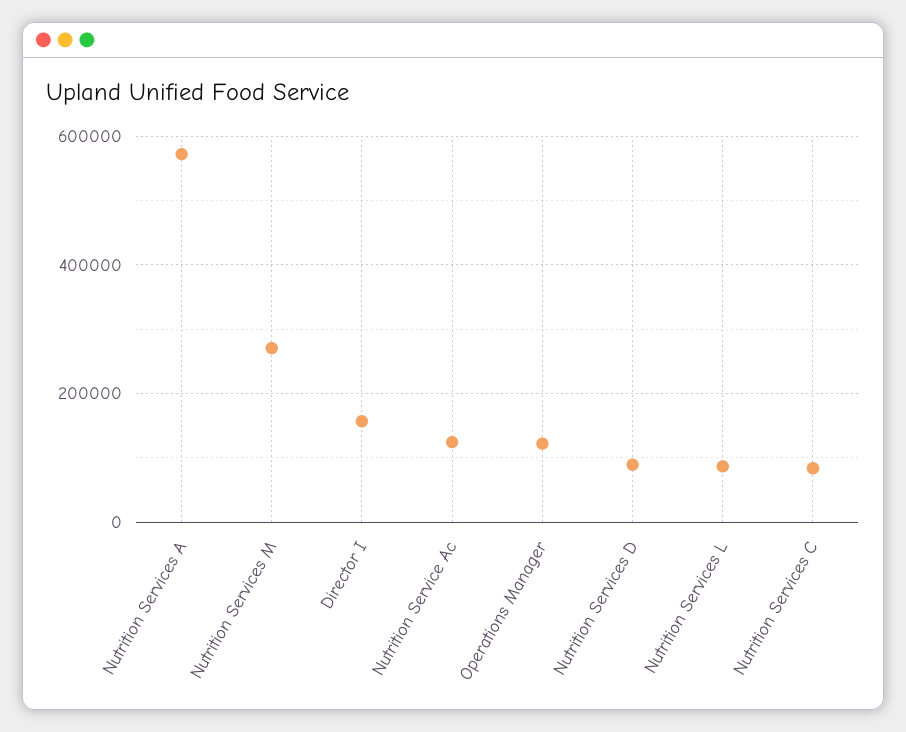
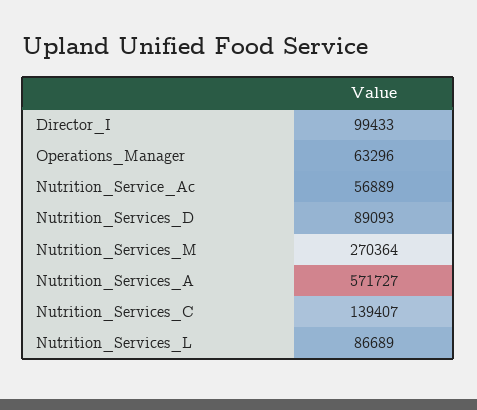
  {
    "Nutrition Services A": 571727,
    "Nutrition Services M": 270364,
-   "Director I": 160000,
+   "Director I": 99433,
-   "Nutrition Service Ac": 120000,
+   "Nutrition Service Ac": 56889,
-   "Operations Manager": 120000,
+   "Operations Manager": 63296,
    "Nutrition Services D": 89093,
    "Nutrition Services L": 86689,
-   "Nutrition Services C": 80000
+   "Nutrition Services C": 139407
  }

